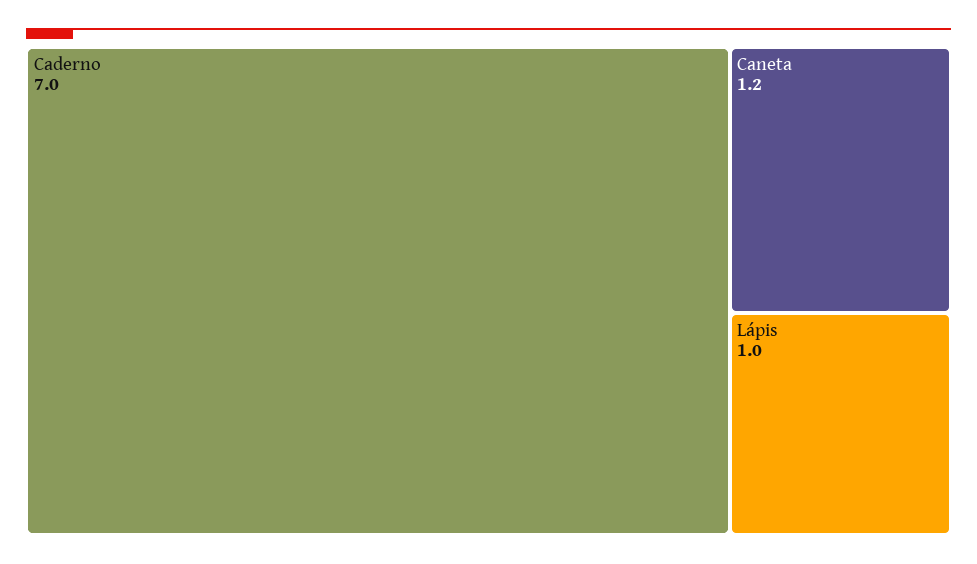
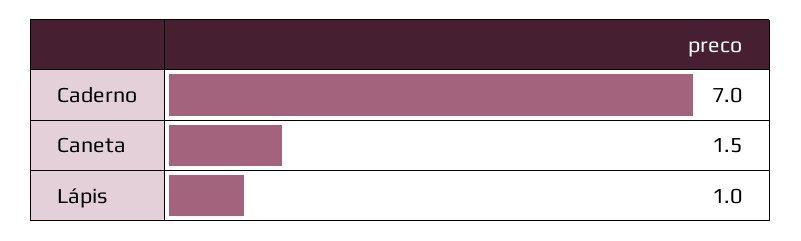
  {
    "Caderno": 7,
-   "Caneta": 1.2,
+   "Caneta": 1.5,
    "Lápis": 1
  }

